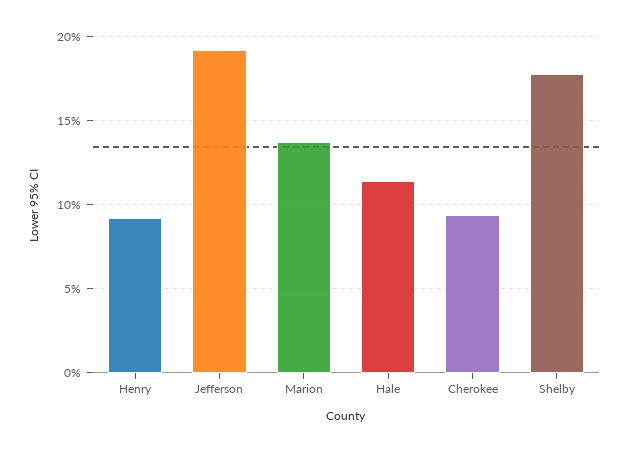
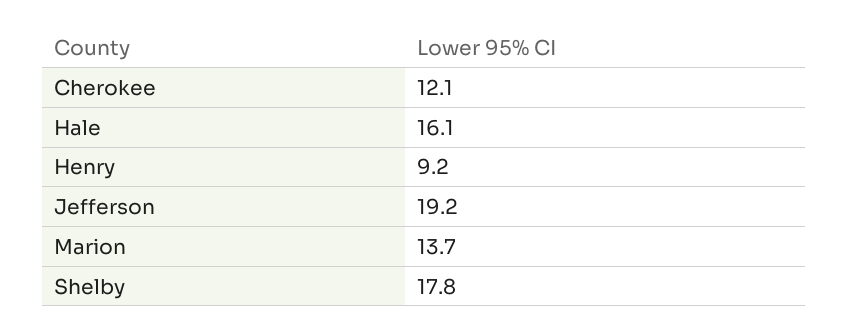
  {
    "Henry": 9.2,
    "Jefferson": 19.2,
    "Marion": 13.7,
-   "Hale": 11.5,
+   "Hale": 16.1,
-   "Cherokee": 9.5,
+   "Cherokee": 12.1,
    "Shelby": 17.8
  }

